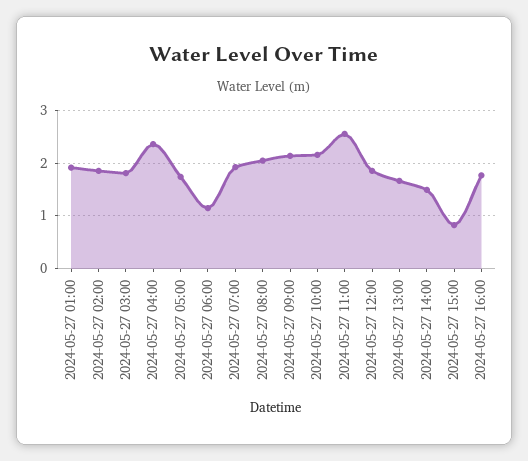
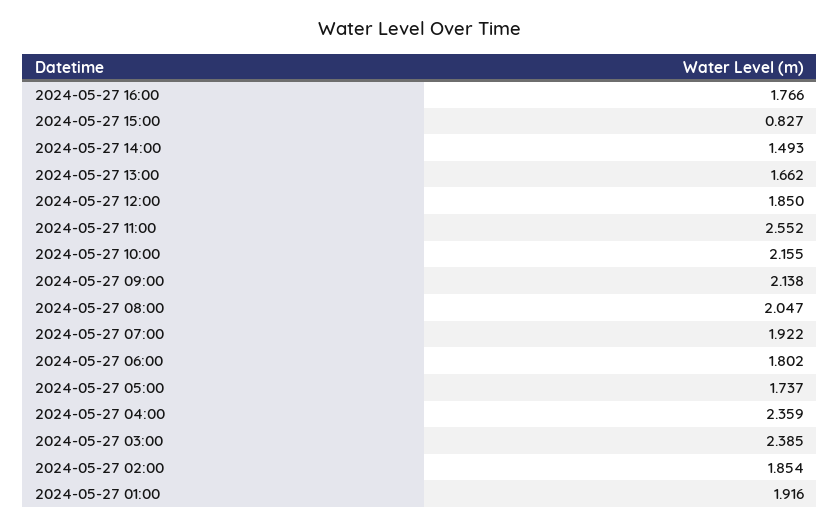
  {
    "2024-05-27 01:00": 1.916,
    "2024-05-27 02:00": 1.854,
-   "2024-05-27 03:00": 1.8,
+   "2024-05-27 03:00": 2.385,
    "2024-05-27 04:00": 2.359,
    "2024-05-27 05:00": 1.737,
-   "2024-05-27 06:00": 1.2,
+   "2024-05-27 06:00": 1.802,
    "2024-05-27 07:00": 1.922,
    "2024-05-27 08:00": 2.047,
    "2024-05-27 09:00": 2.138,
    "2024-05-27 10:00": 2.155,
    "2024-05-27 11:00": 2.552,
    "2024-05-27 12:00": 1.85,
    "2024-05-27 13:00": 1.662,
    "2024-05-27 14:00": 1.493,
    "2024-05-27 15:00": 0.827,
    "2024-05-27 16:00": 1.766
  }

